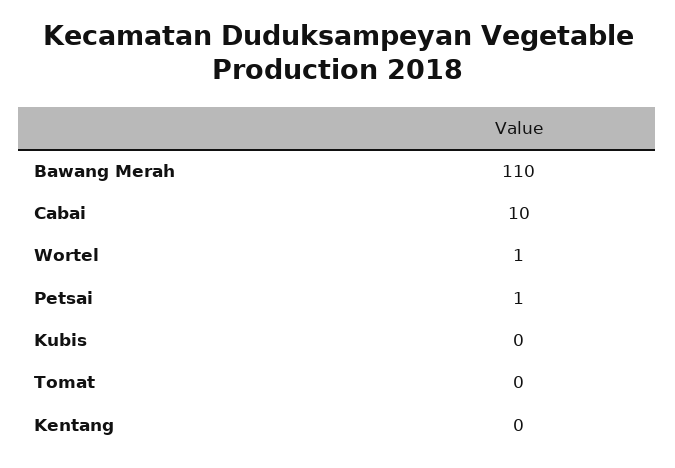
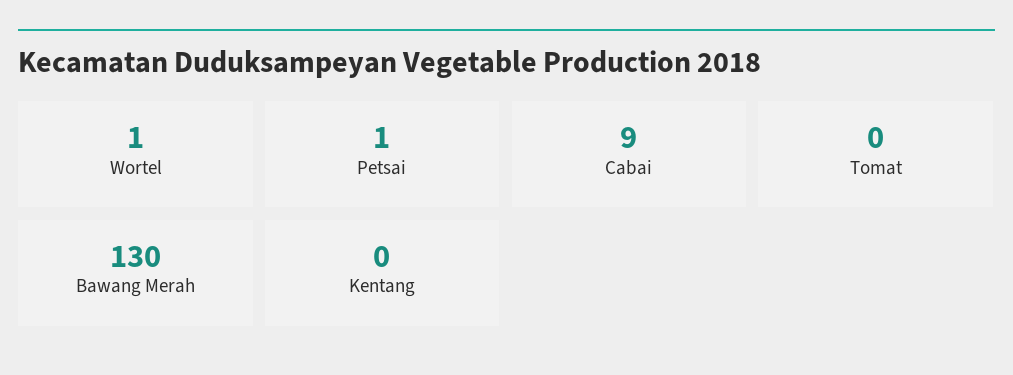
  {
-   "Bawang Merah": 110,
+   "Bawang Merah": 130,
-   "Cabai": 10,
+   "Cabai": 9,
    "Wortel": 1,
    "Petsai": 1,
-   "Kubis": 0,
    "Tomat": 0,
    "Kentang": 0
  }

